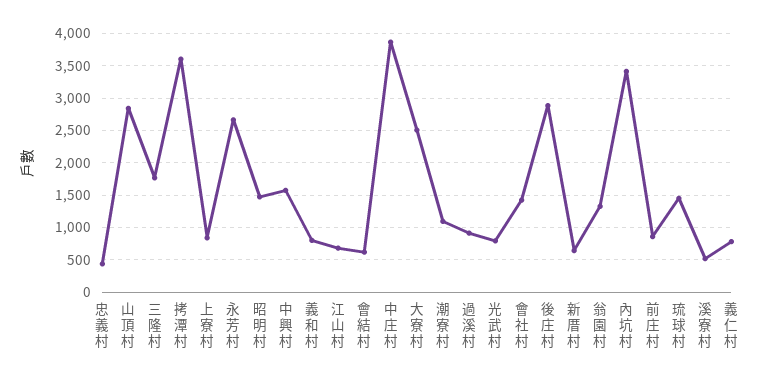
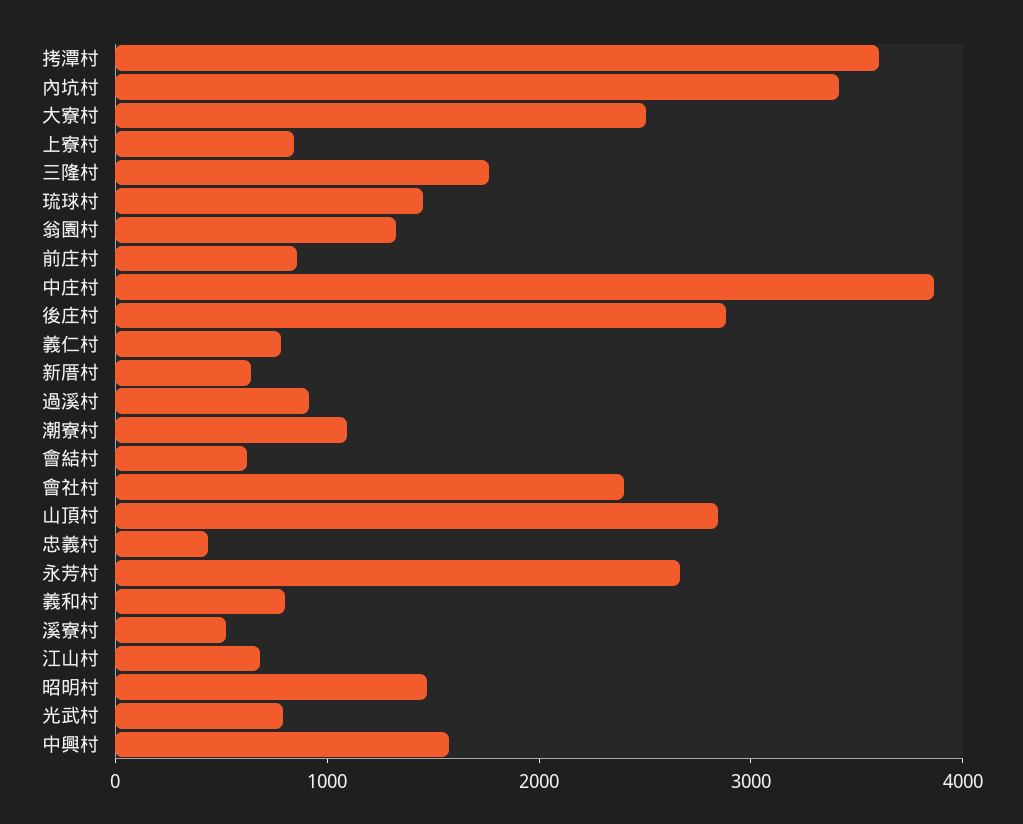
  {
    "忠義村": 400,
    "山頂村": 2800,
    "三隆村": 1800,
    "拷潭村": 3600,
    "上寮村": 800,
    "永芳村": 2700,
    "昭明村": 1500,
    "中興村": 1600,
    "義和村": 800,
    "江山村": 700,
    "會結村": 600,
    "中庄村": 3900,
    "大寮村": 2500,
    "潮寮村": 1100,
    "過溪村": 900,
    "光武村": 800,
-   "會社村": 1400,
+   "會社村": 2400,
    "後庄村": 2900,
    "新厝村": 600,
    "翁園村": 1300,
    "內坑村": 3400,
    "前庄村": 900,
    "琉球村": 1500,
    "溪寮村": 500,
    "義仁村": 800
  }

